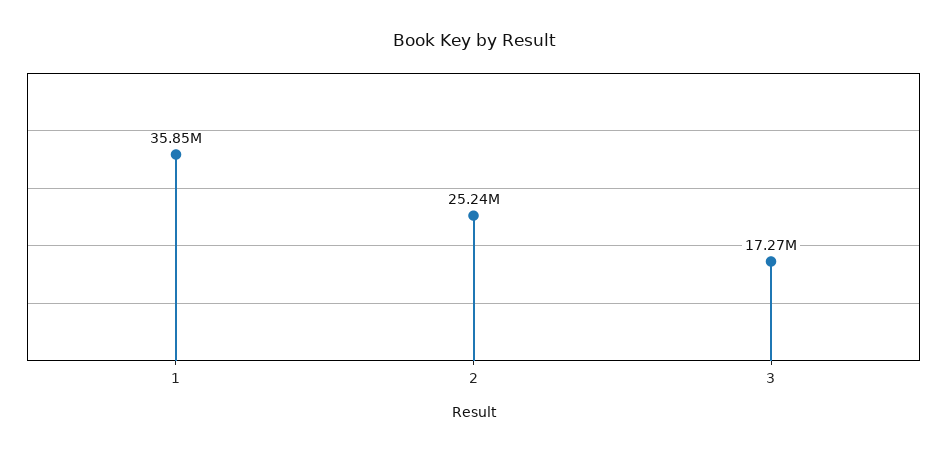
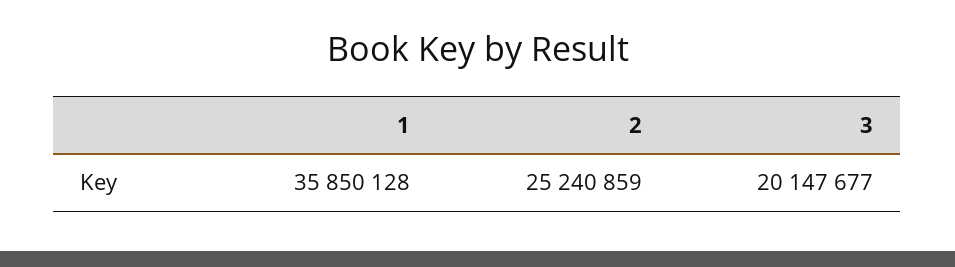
  {
    "1": 35850128,
    "2": 25240859,
-   "3": 17270000
+   "3": 20147677
  }

